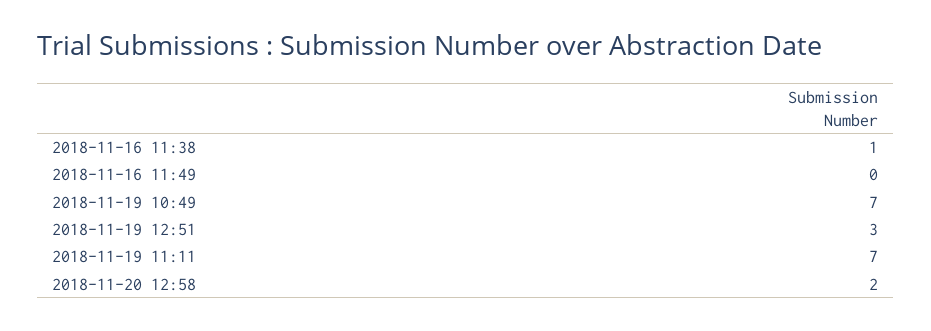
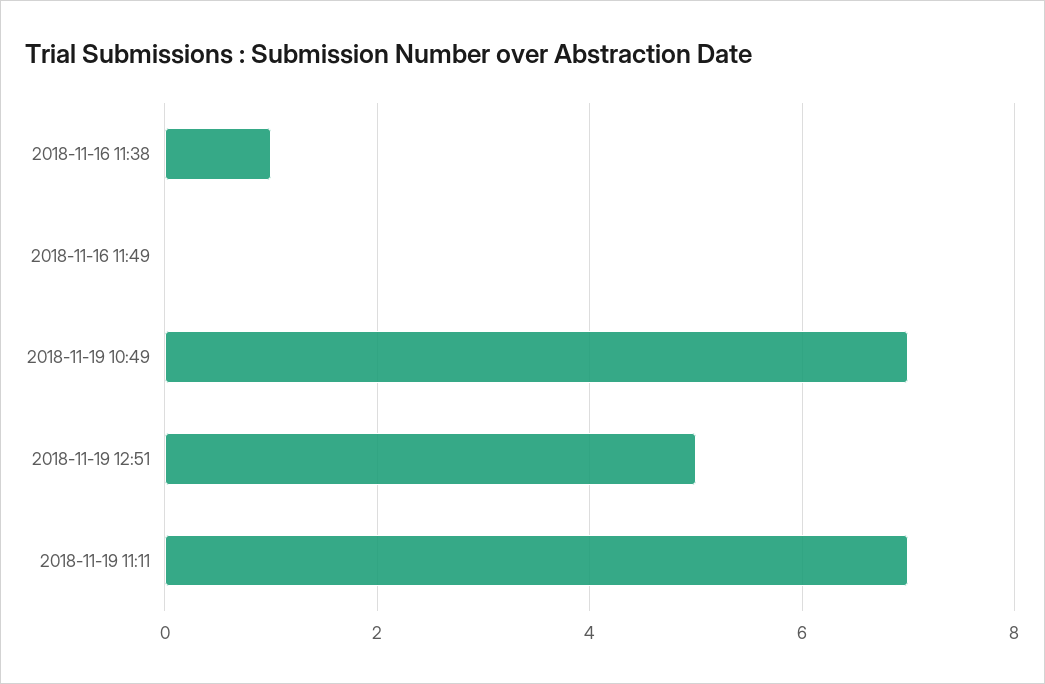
  {
    "2018-11-16 11:38": 1,
    "2018-11-16 11:49": 0,
    "2018-11-19 10:49": 7,
-   "2018-11-19 12:51": 3,
+   "2018-11-19 12:51": 5,
-   "2018-11-19 11:11": 7,
+   "2018-11-19 11:11": 7
-   "2018-11-20 12:58": 2
  }

